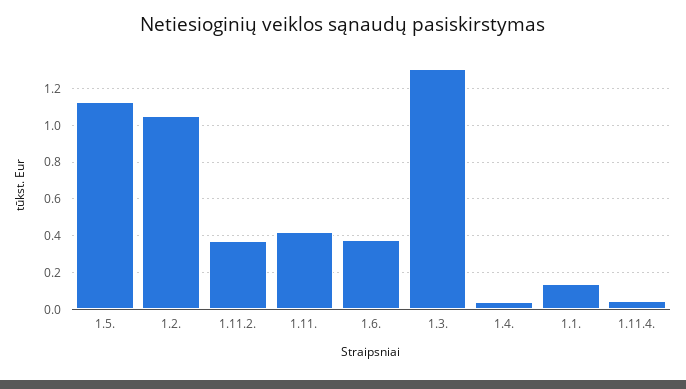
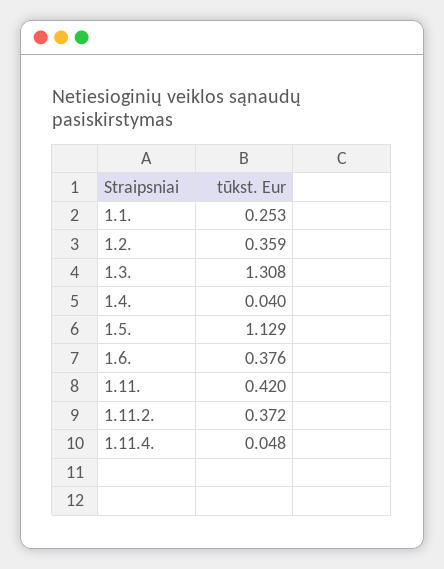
  {
    "1.5.": 1.129,
-   "1.2.": 1.05,
+   "1.2.": 0.359,
    "1.11.2.": 0.372,
    "1.11.": 0.42,
    "1.6.": 0.376,
    "1.3.": 1.308,
    "1.4.": 0.04,
-   "1.1.": 0.15,
+   "1.1.": 0.253,
    "1.11.4.": 0.048
  }

